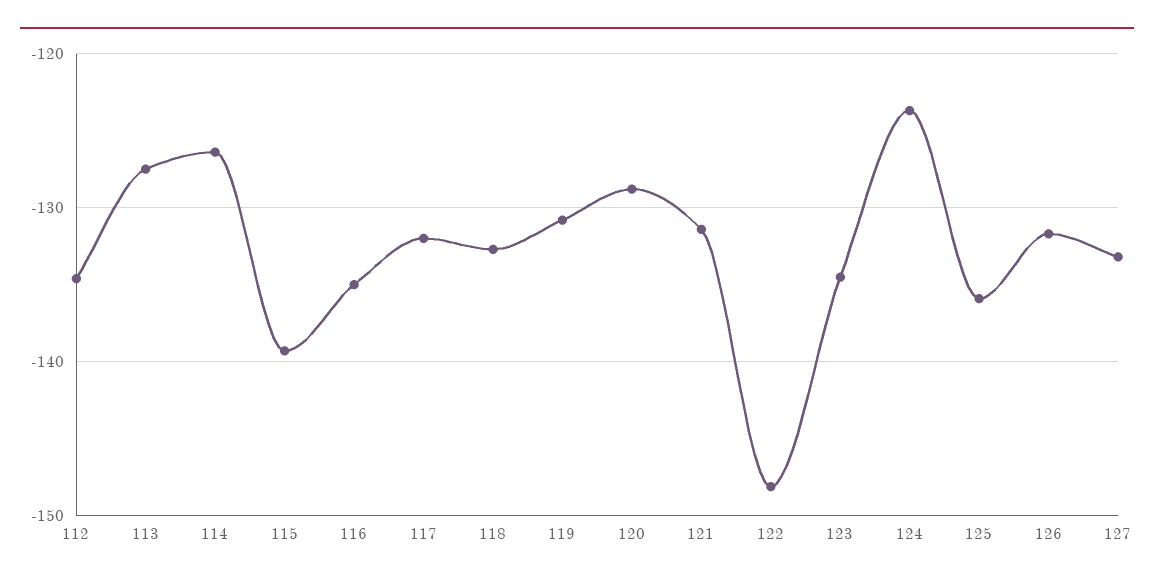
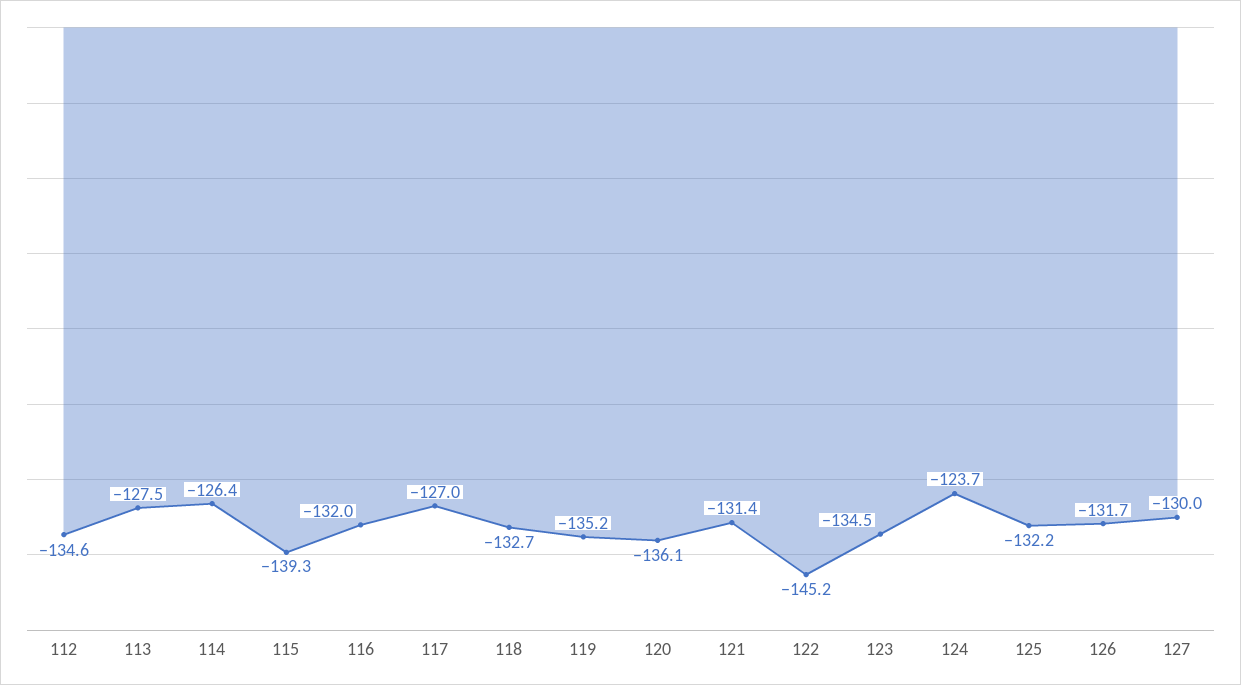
  {
    "112": -134.6,
    "113": -127.5,
    "114": -126.4,
    "115": -139.3,
-   "116": -135,
+   "116": -132,
-   "117": -132,
+   "117": -127,
    "118": -132.7,
-   "119": -131,
+   "119": -135.2,
-   "120": -129,
+   "120": -136.1,
    "121": -131.4,
-   "122": -148,
+   "122": -145.2,
    "123": -134.5,
    "124": -123.7,
-   "125": -136,
+   "125": -132.2,
    "126": -131.7,
-   "127": -133
+   "127": -130
  }

